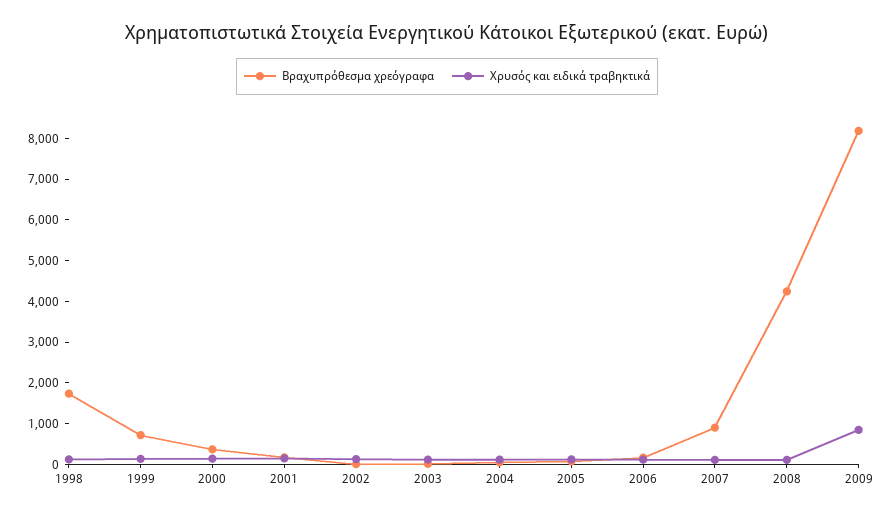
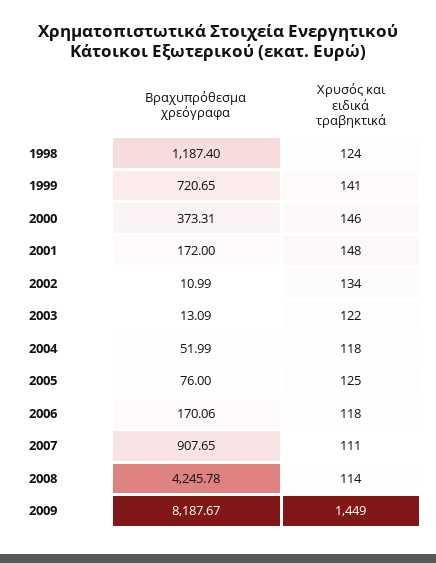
  {
    "Βραχυπρόθεσμα χρεόγραφα": {
-     "1998": 1800,
+     "1998": 1187.4,
      "1999": 720.65,
      "2000": 373.31,
      "2001": 172,
      "2002": 10.99,
      "2003": 13.09,
      "2004": 51.99,
      "2005": 76,
      "2006": 170.06,
      "2007": 907.65,
      "2008": 4245.78,
      "2009": 8187.67
    },
    "Χρυσός και ειδικά τραβηκτικά": {
      "1998": 124,
      "1999": 141,
      "2000": 146,
      "2001": 148,
      "2002": 134,
      "2003": 122,
      "2004": 118,
      "2005": 125,
      "2006": 118,
      "2007": 111,
      "2008": 114,
-     "2009": 800
+     "2009": 1449
    }
  }

